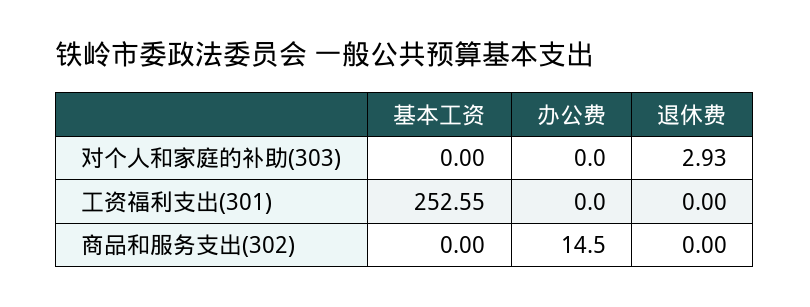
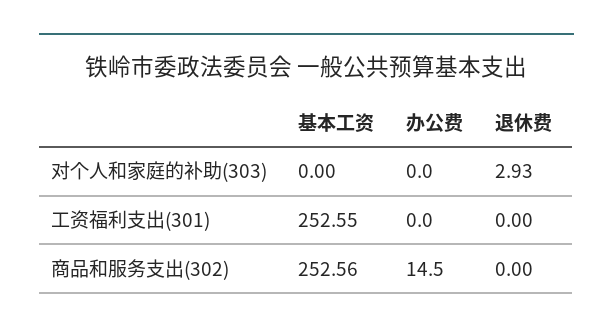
  {
    "基本工资": {
      "对个人和家庭的补助(303)": 0,
      "工资福利支出(301)": 252.55,
-     "商品和服务支出(302)": 0
+     "商品和服务支出(302)": 252.56
    },
    "办公费": {
      "对个人和家庭的补助(303)": 0,
      "工资福利支出(301)": 0,
      "商品和服务支出(302)": 14.5
    },
    "退休费": {
      "对个人和家庭的补助(303)": 2.93,
      "工资福利支出(301)": 0,
      "商品和服务支出(302)": 0
    }
  }

